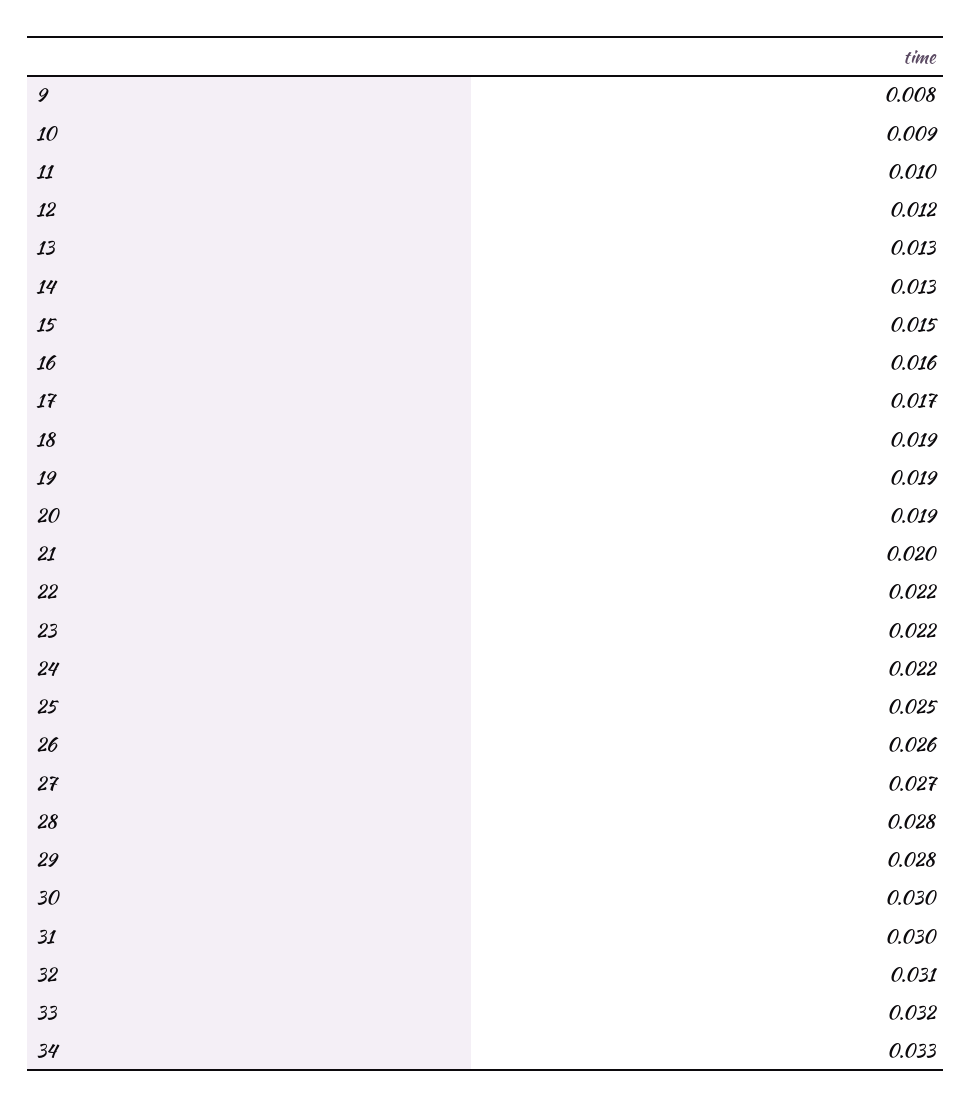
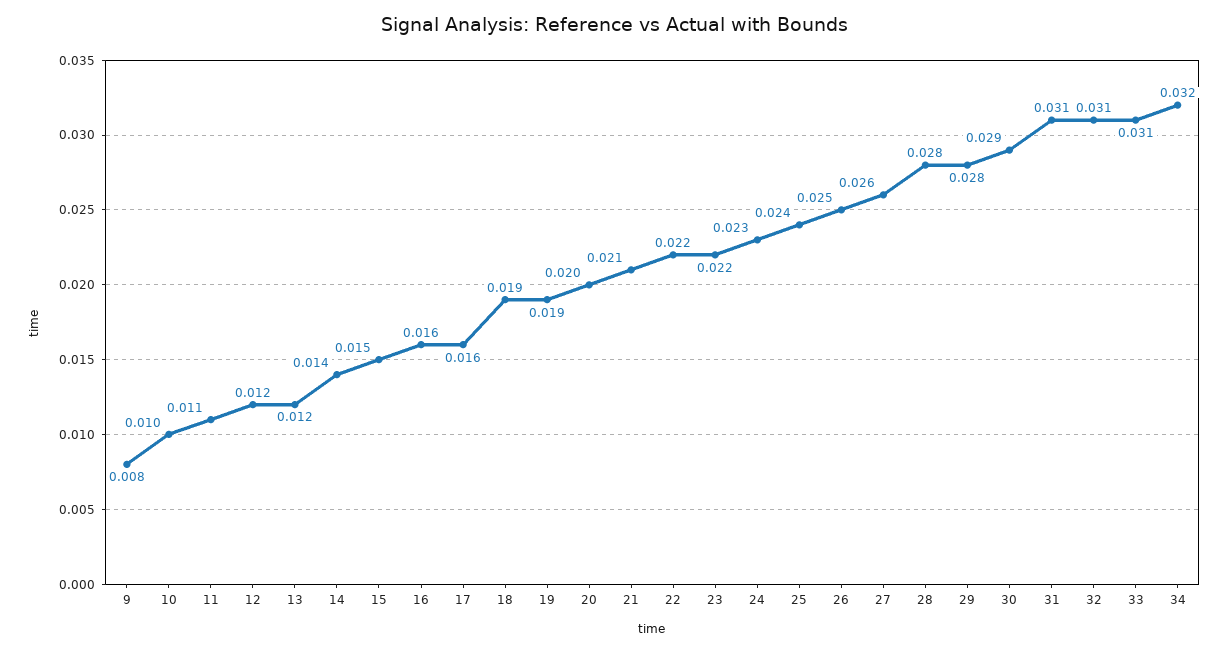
  {
    "9": 0.008,
-   "10": 0.009,
+   "10": 0.01,
-   "11": 0.01,
+   "11": 0.011,
    "12": 0.012,
-   "13": 0.013,
+   "13": 0.012,
-   "14": 0.013,
+   "14": 0.014,
    "15": 0.015,
    "16": 0.016,
-   "17": 0.017,
+   "17": 0.016,
    "18": 0.019,
    "19": 0.019,
-   "20": 0.019,
+   "20": 0.02,
-   "21": 0.02,
+   "21": 0.021,
    "22": 0.022,
    "23": 0.022,
-   "24": 0.022,
+   "24": 0.023,
-   "25": 0.025,
+   "25": 0.024,
-   "26": 0.026,
+   "26": 0.025,
-   "27": 0.027,
+   "27": 0.026,
    "28": 0.028,
    "29": 0.028,
-   "30": 0.03,
+   "30": 0.029,
-   "31": 0.03,
+   "31": 0.031,
    "32": 0.031,
-   "33": 0.032,
+   "33": 0.031,
-   "34": 0.033
+   "34": 0.032
  }

